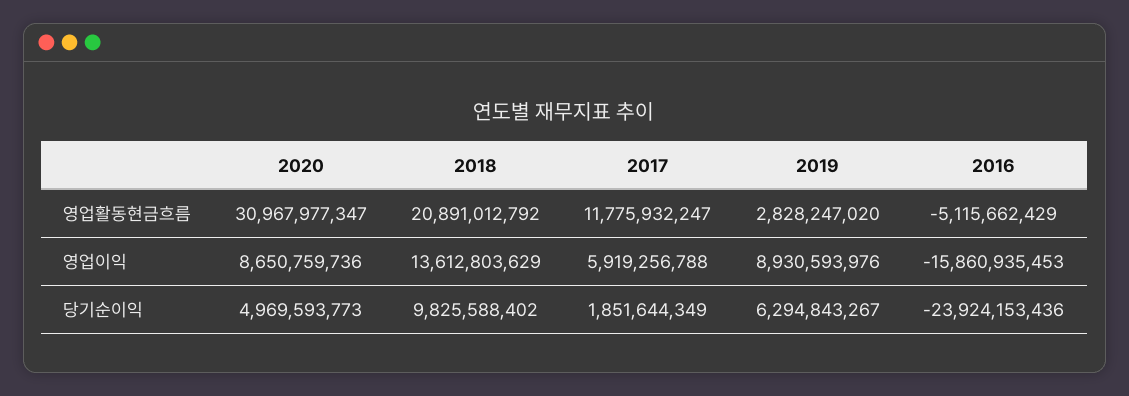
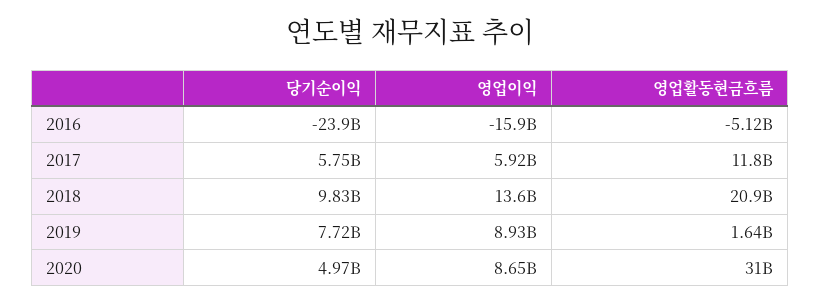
  {
    "2020": {
      "영업활동현금흐름": 30967977347,
      "영업이익": 8650759736,
      "당기순이익": 4969593773
    },
    "2018": {
      "영업활동현금흐름": 20891012792,
      "영업이익": 13612803629,
      "당기순이익": 9825588402
    },
    "2017": {
      "영업활동현금흐름": 11775932247,
      "영업이익": 5919256788,
-     "당기순이익": 1851644349
+     "당기순이익": 5750000000
    },
    "2019": {
-     "영업활동현금흐름": 2828247020,
+     "영업활동현금흐름": 1640000000,
      "영업이익": 8930593976,
-     "당기순이익": 6294843267
+     "당기순이익": 7720000000
    },
    "2016": {
      "영업활동현금흐름": -5115662429,
      "영업이익": -15860935453,
      "당기순이익": -23924153436
    }
  }

